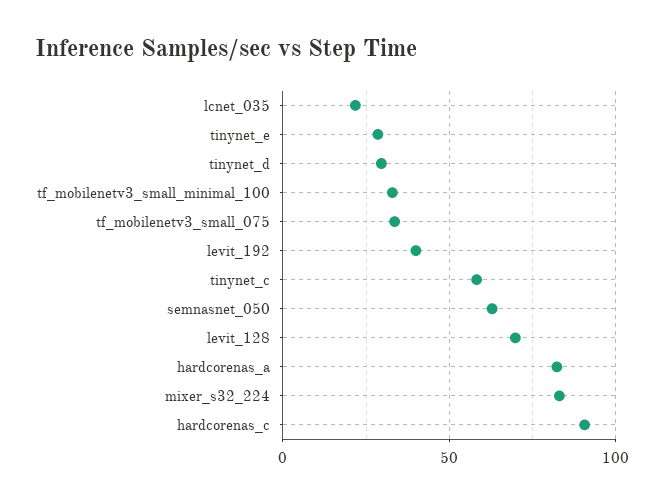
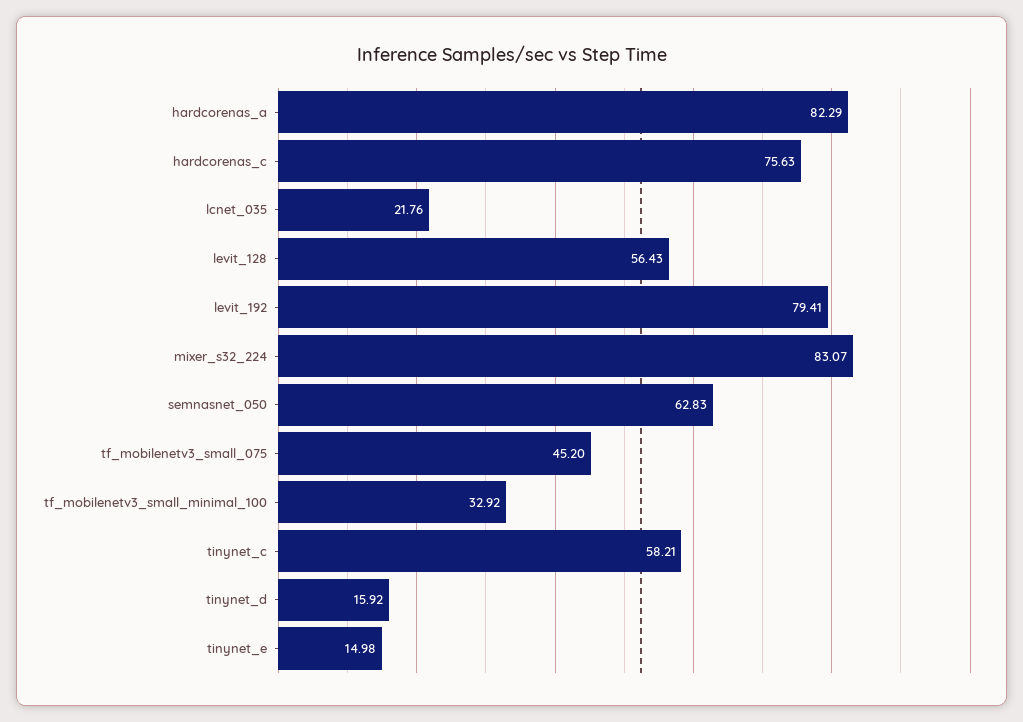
  {
    "lcnet_035": 21.76,
-   "tinynet_e": 30,
+   "tinynet_e": 14.98,
-   "tinynet_d": 30,
+   "tinynet_d": 15.92,
    "tf_mobilenetv3_small_minimal_100": 32.92,
-   "tf_mobilenetv3_small_075": 35,
+   "tf_mobilenetv3_small_075": 45.2,
-   "levit_192": 40,
+   "levit_192": 79.41,
    "tinynet_c": 58.21,
    "semnasnet_050": 62.83,
-   "levit_128": 70,
+   "levit_128": 56.43,
    "hardcorenas_a": 82.29,
    "mixer_s32_224": 83.07,
-   "hardcorenas_c": 90
+   "hardcorenas_c": 75.63
  }

